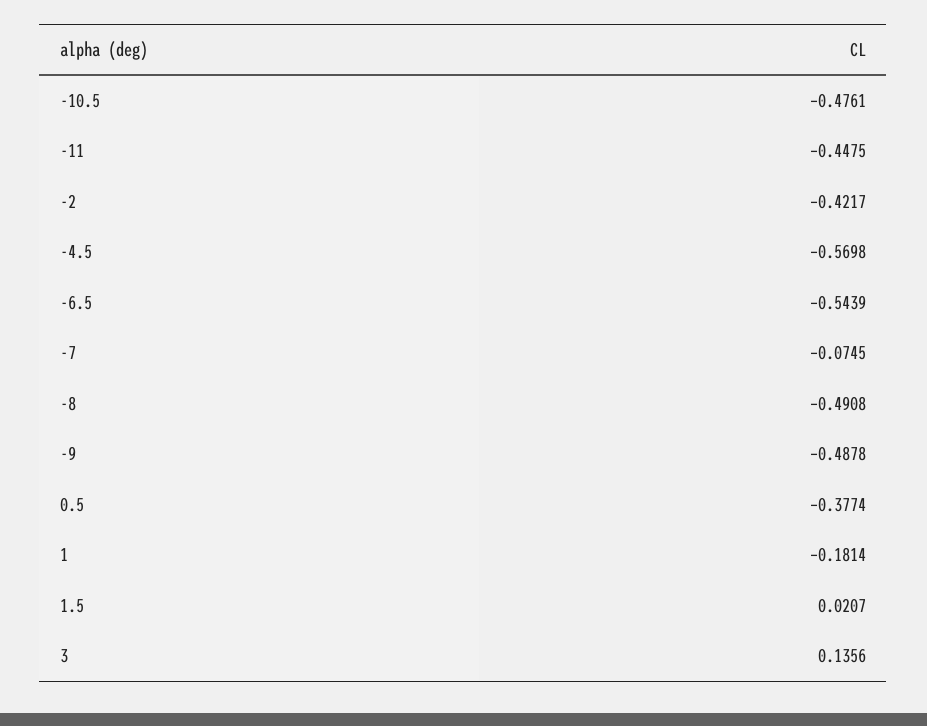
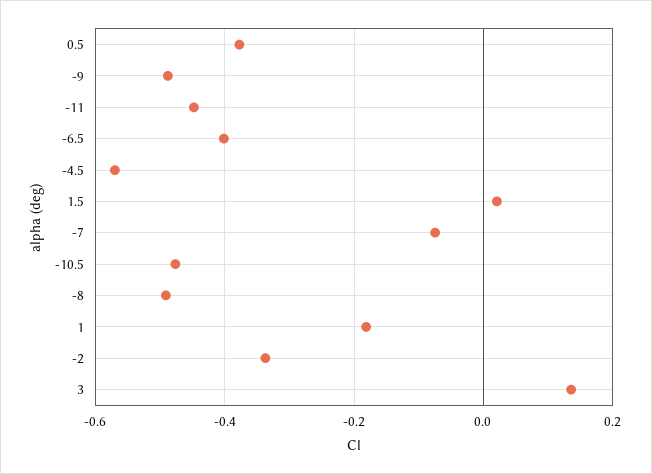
  {
    "-10.5": -0.4761,
    "-11": -0.4475,
-   "-2": -0.4217,
+   "-2": -0.34,
    "-4.5": -0.5698,
-   "-6.5": -0.5439,
+   "-6.5": -0.4,
    "-7": -0.0745,
    "-8": -0.4908,
    "-9": -0.4878,
    "0.5": -0.3774,
    "1": -0.1814,
    "1.5": 0.0207,
    "3": 0.1356
  }

